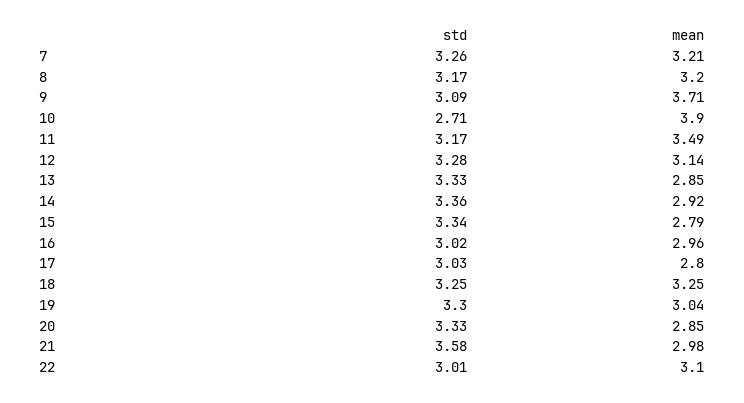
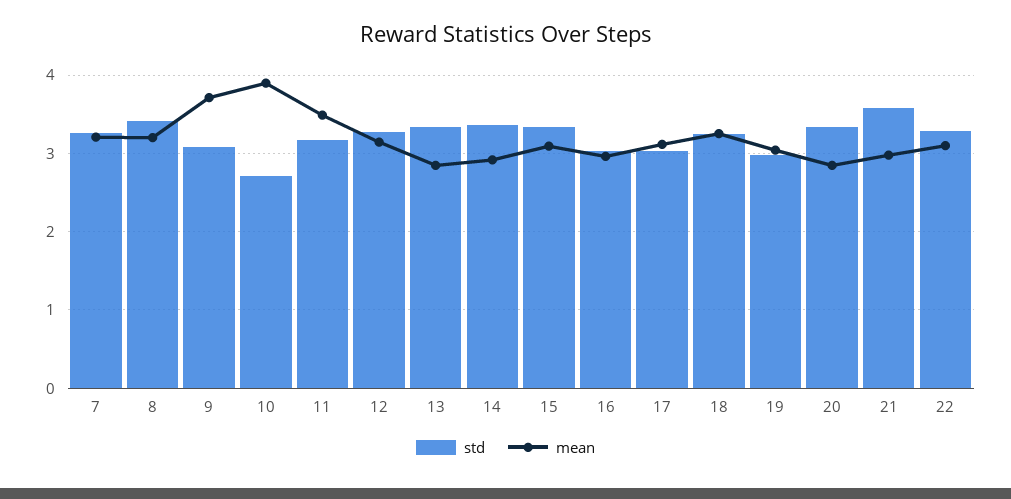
  {
    "std": {
      "7": 3.26,
-     "8": 3.17,
+     "8": 3.4,
      "9": 3.09,
      "10": 2.71,
      "11": 3.17,
      "12": 3.28,
      "13": 3.33,
      "14": 3.36,
      "15": 3.34,
      "16": 3.02,
      "17": 3.03,
      "18": 3.25,
-     "19": 3.3,
+     "19": 3,
      "20": 3.33,
      "21": 3.58,
-     "22": 3.01
+     "22": 3.3
    },
    "mean": {
      "7": 3.21,
      "8": 3.2,
      "9": 3.71,
      "10": 3.9,
      "11": 3.49,
      "12": 3.14,
      "13": 2.85,
      "14": 2.92,
-     "15": 2.79,
+     "15": 3.1,
      "16": 2.96,
-     "17": 2.8,
+     "17": 3.1,
      "18": 3.25,
      "19": 3.04,
      "20": 2.85,
      "21": 2.98,
      "22": 3.1
    }
  }

